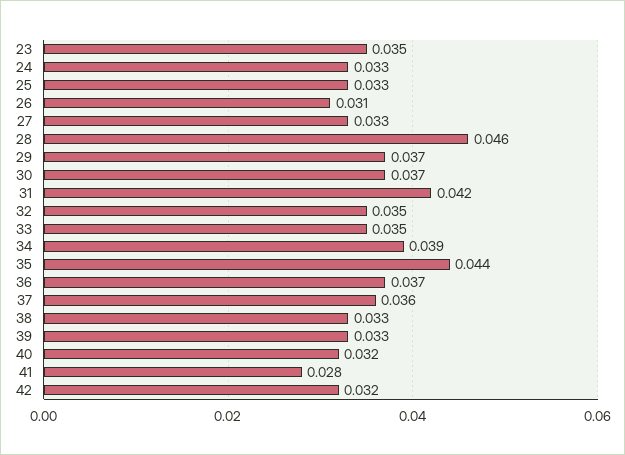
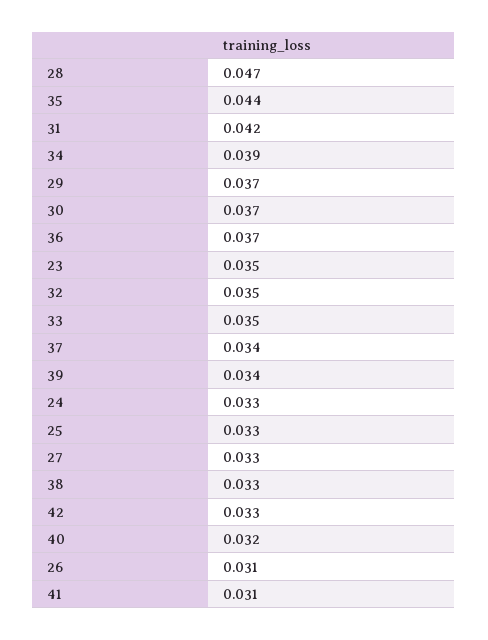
  {
    "23": 0.035,
    "24": 0.033,
    "25": 0.033,
    "26": 0.031,
    "27": 0.033,
-   "28": 0.046,
+   "28": 0.047,
    "29": 0.037,
    "30": 0.037,
    "31": 0.042,
    "32": 0.035,
    "33": 0.035,
    "34": 0.039,
    "35": 0.044,
    "36": 0.037,
-   "37": 0.036,
+   "37": 0.034,
    "38": 0.033,
-   "39": 0.033,
+   "39": 0.034,
    "40": 0.032,
-   "41": 0.028,
+   "41": 0.031,
-   "42": 0.032
+   "42": 0.033
  }

